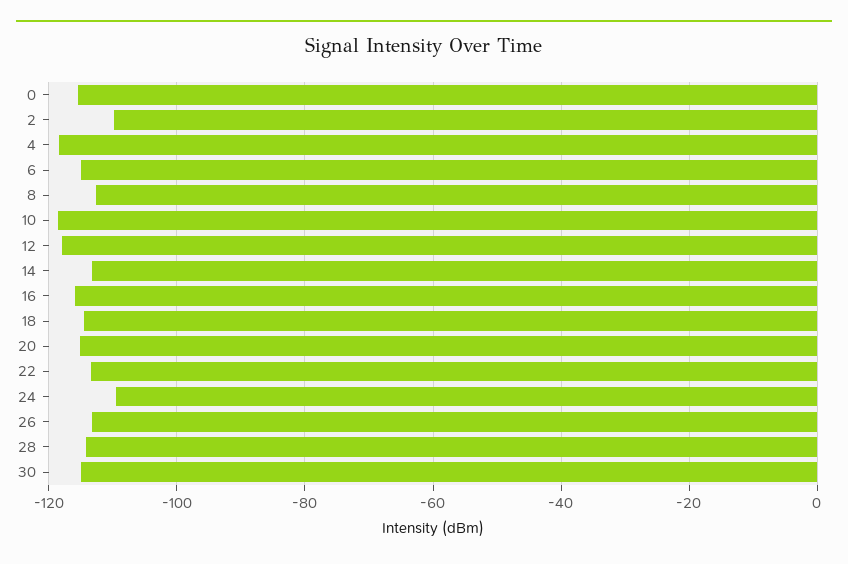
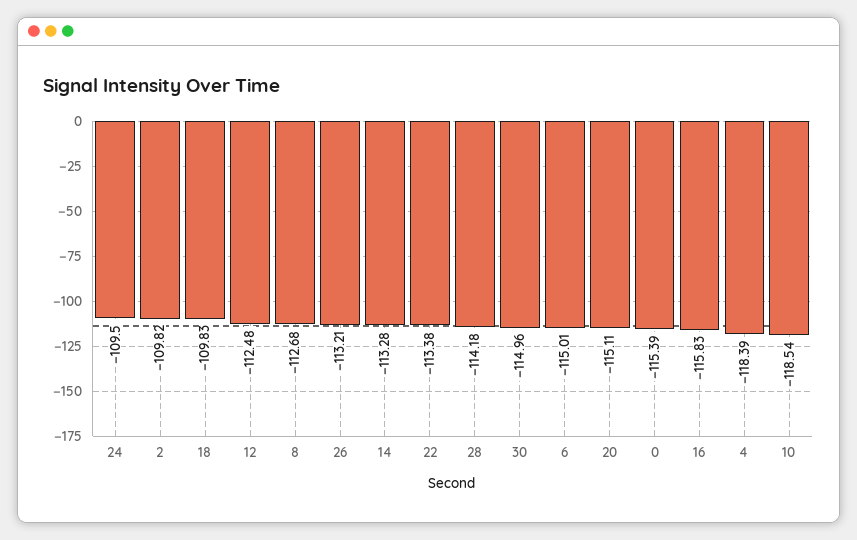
  {
    "0": -115.39,
    "2": -109.82,
    "4": -118.39,
    "6": -115.01,
    "8": -112.68,
    "10": -118.54,
-   "12": -118,
+   "12": -112.48,
    "14": -113.28,
    "16": -115.83,
-   "18": -114,
+   "18": -109.83,
    "20": -115.11,
    "22": -113.38,
    "24": -109.5,
    "26": -113.21,
    "28": -114.18,
    "30": -114.96
  }

